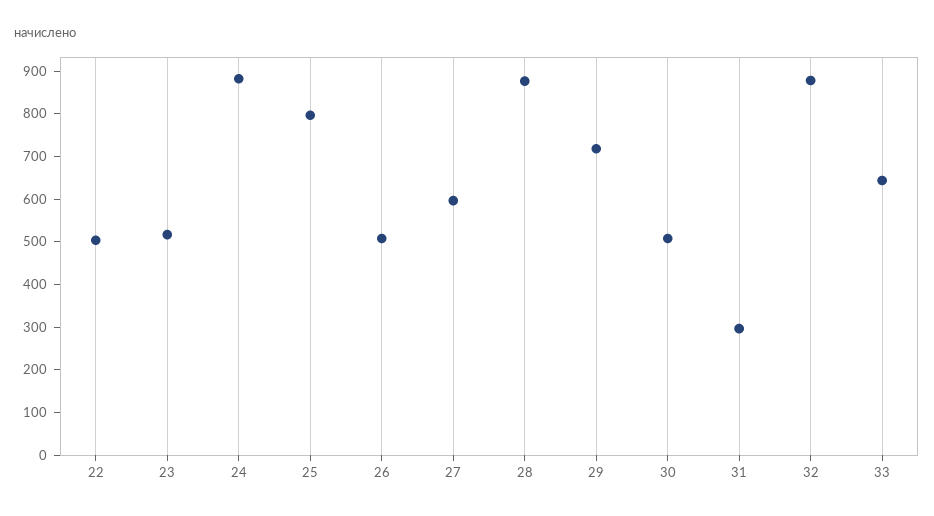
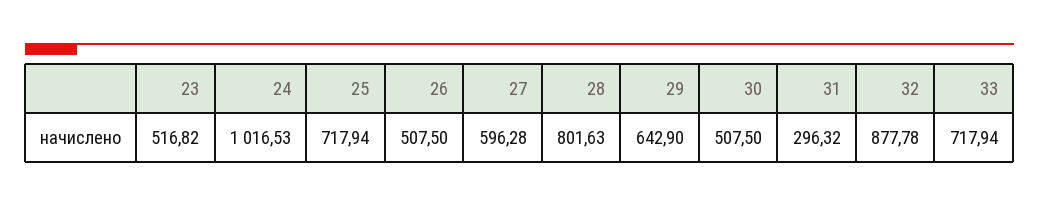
  {
-   "22": 500,
    "23": 516.82,
-   "24": 880,
+   "24": 1016.53,
-   "25": 800,
+   "25": 717.94,
    "26": 507.5,
    "27": 596.28,
-   "28": 880,
+   "28": 801.63,
-   "29": 720,
+   "29": 642.9,
    "30": 507.5,
    "31": 296.32,
    "32": 877.78,
-   "33": 640
+   "33": 717.94
  }

